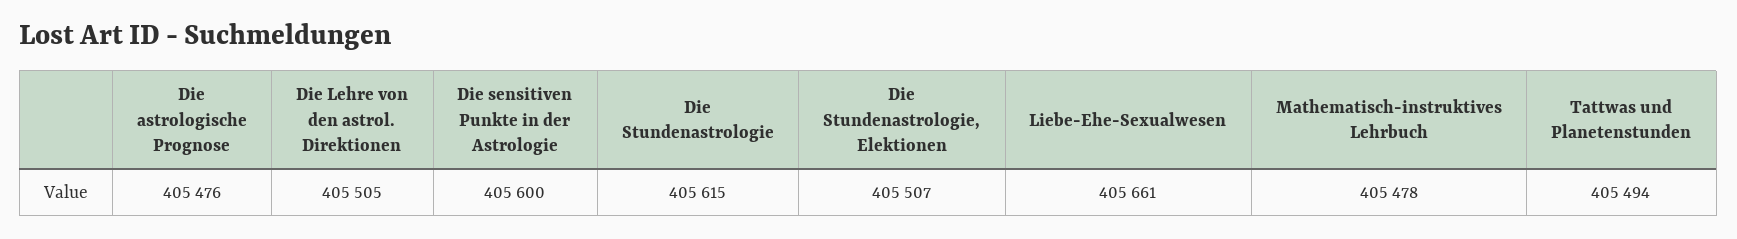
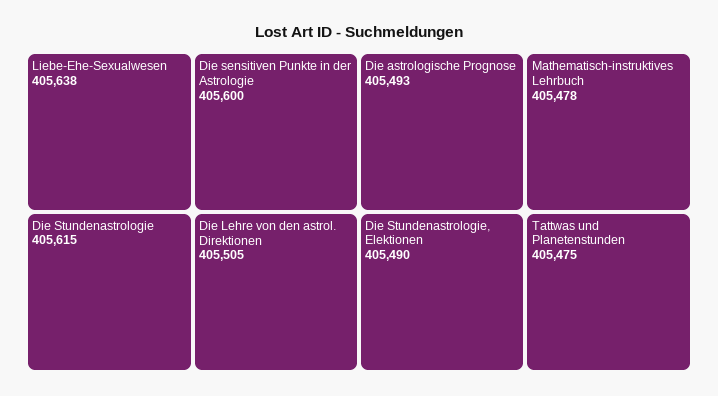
  {
-   "Die astrologische Prognose": 405476,
+   "Die astrologische Prognose": 405493,
    "Die Lehre von den astrol. Direktionen": 405505,
    "Die sensitiven Punkte in der Astrologie": 405600,
    "Die Stundenastrologie": 405615,
-   "Die Stundenastrologie, Elektionen": 405507,
+   "Die Stundenastrologie, Elektionen": 405490,
-   "Liebe-Ehe-Sexualwesen": 405661,
+   "Liebe-Ehe-Sexualwesen": 405638,
    "Mathematisch-instruktives Lehrbuch": 405478,
-   "Tattwas und Planetenstunden": 405494
+   "Tattwas und Planetenstunden": 405475
  }

